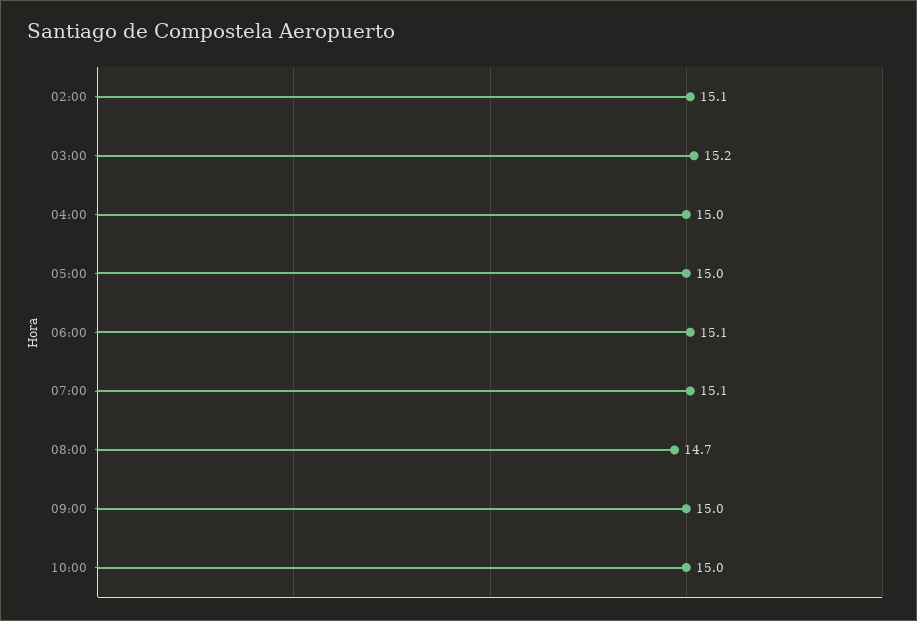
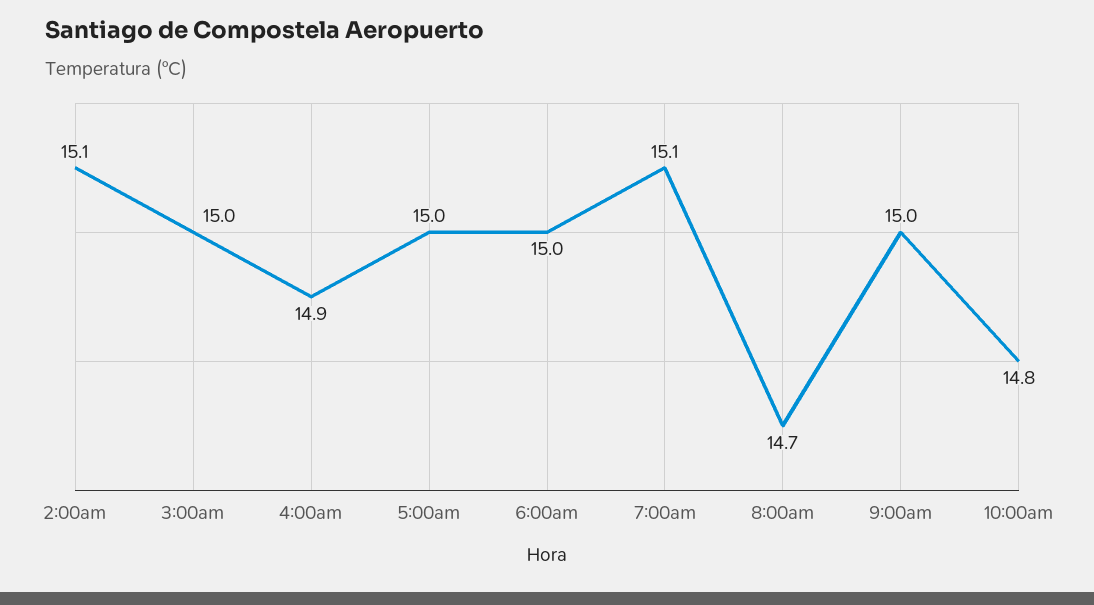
  {
    "02:00": 15.1,
-   "03:00": 15.2,
+   "03:00": 15,
-   "04:00": 15,
+   "04:00": 14.9,
    "05:00": 15,
-   "06:00": 15.1,
+   "06:00": 15,
    "07:00": 15.1,
    "08:00": 14.7,
    "09:00": 15,
-   "10:00": 15
+   "10:00": 14.8
  }

